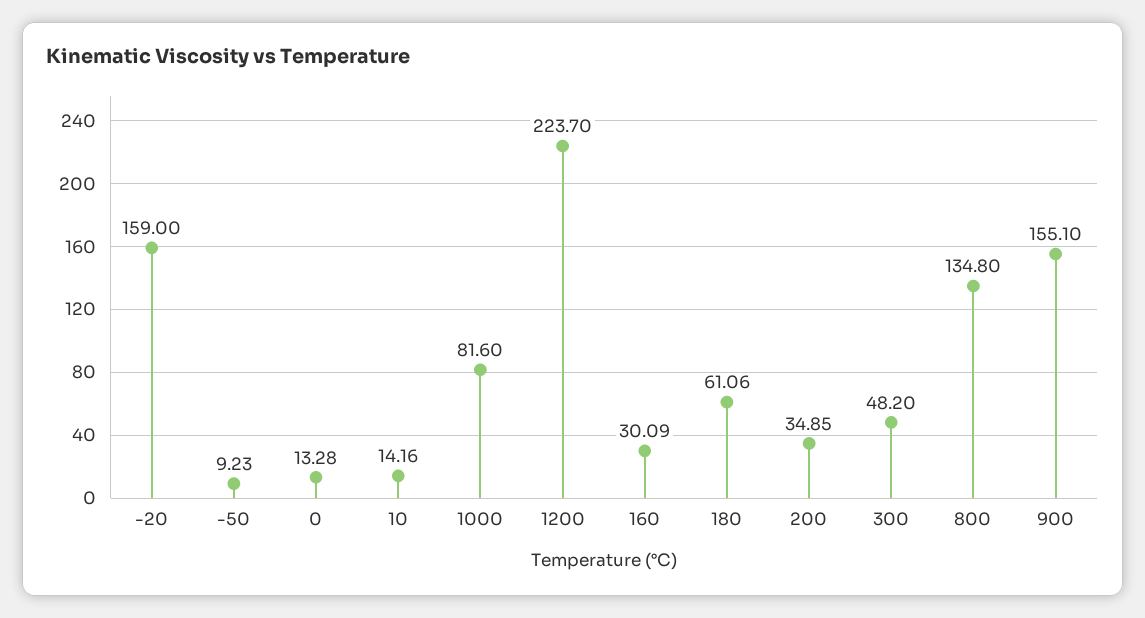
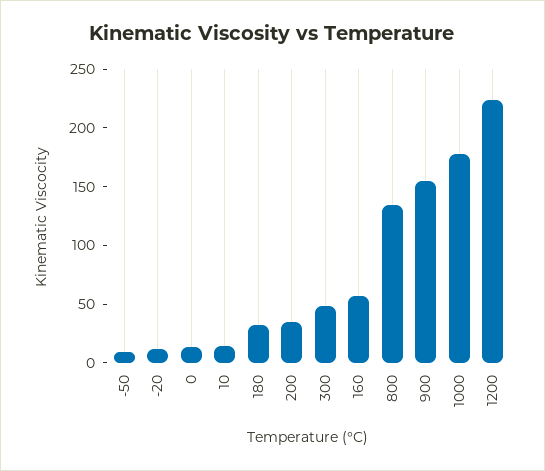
  {
-   "-20": 159,
+   "-20": 10,
    "-50": 9.23,
    "0": 13.28,
    "10": 14.16,
-   "1000": 81.6,
+   "1000": 180,
    "1200": 223.7,
-   "160": 30.09,
+   "160": 60,
-   "180": 61.06,
+   "180": 30,
    "200": 34.85,
    "300": 48.2,
    "800": 134.8,
    "900": 155.1
  }

